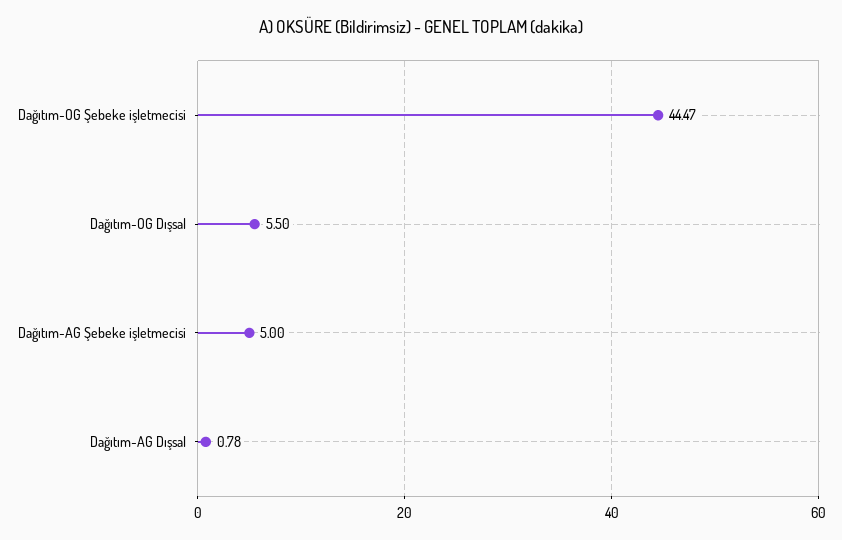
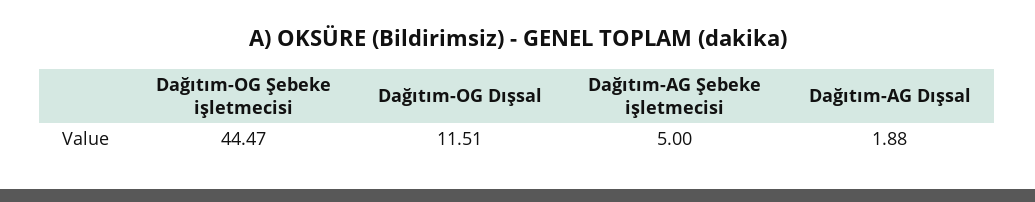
  {
    "Dağıtım-OG Şebeke işletmecisi": 44.47,
-   "Dağıtım-OG Dışsal": 5.5,
+   "Dağıtım-OG Dışsal": 11.51,
    "Dağıtım-AG Şebeke işletmecisi": 5,
-   "Dağıtım-AG Dışsal": 0.78
+   "Dağıtım-AG Dışsal": 1.88
  }

